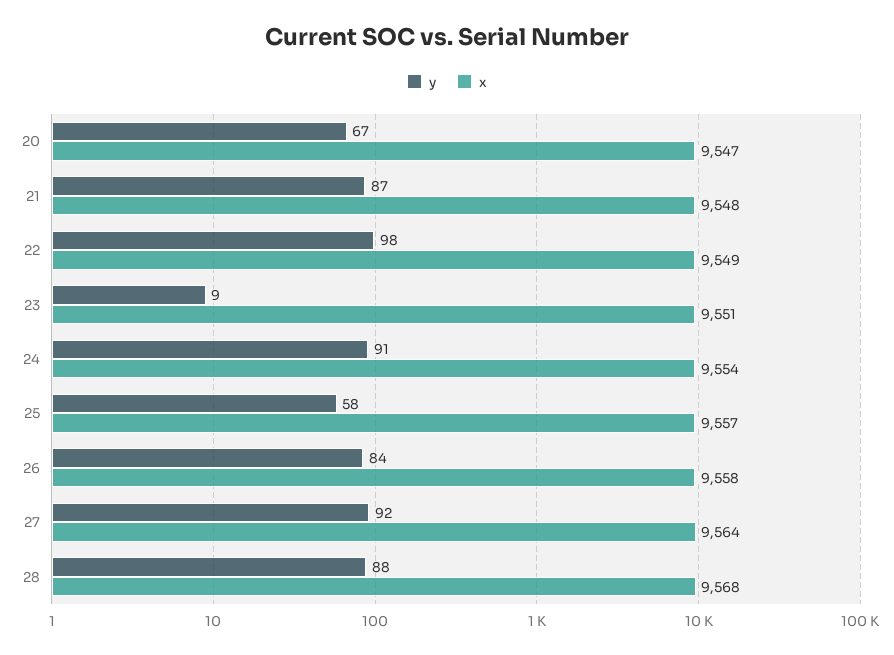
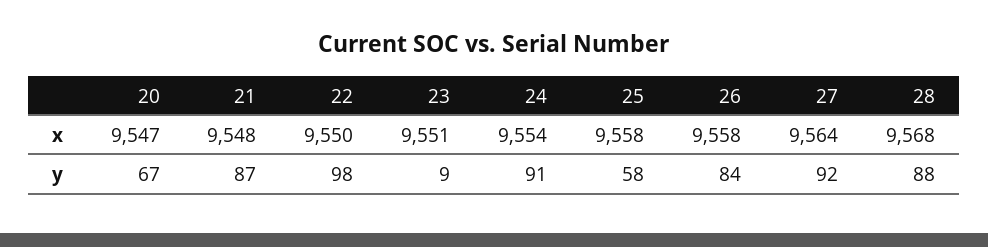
  {
    "y": {
      "20": 67,
      "21": 87,
      "22": 98,
      "23": 9,
      "24": 91,
      "25": 58,
      "26": 84,
      "27": 92,
      "28": 88
    },
    "x": {
      "20": 9547,
      "21": 9548,
-     "22": 9549,
+     "22": 9550,
      "23": 9551,
      "24": 9554,
-     "25": 9557,
+     "25": 9558,
      "26": 9558,
      "27": 9564,
      "28": 9568
    }
  }

